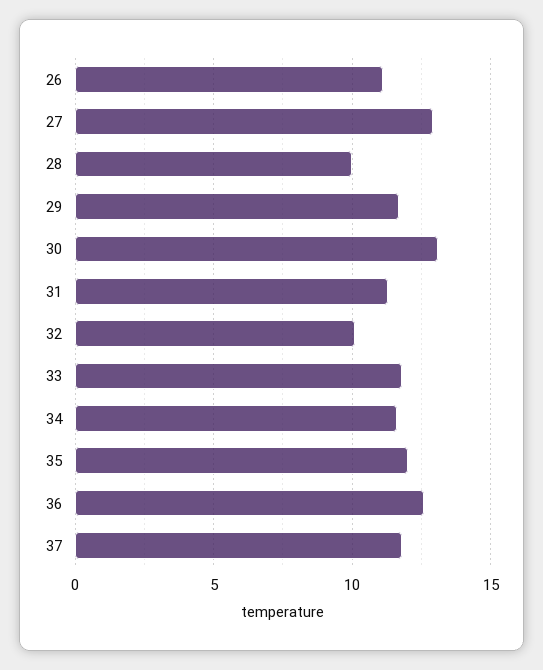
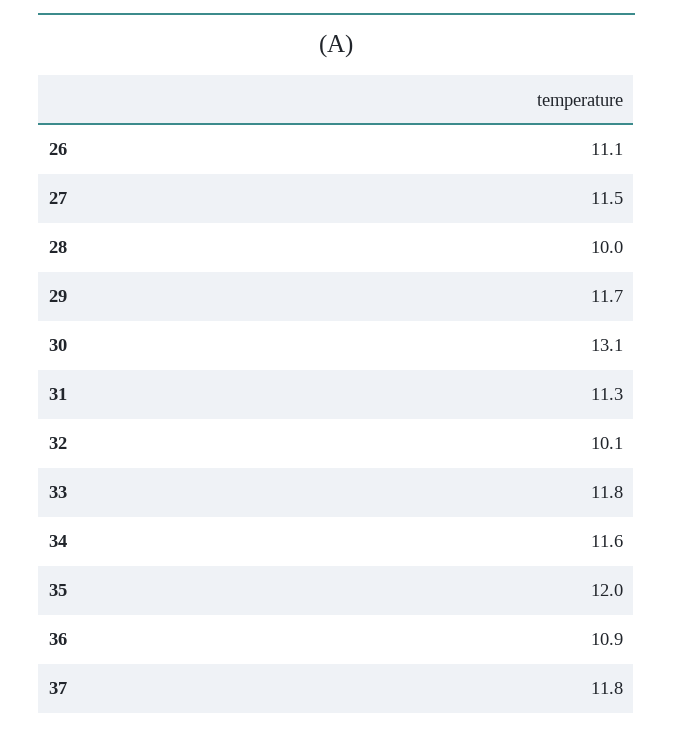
  {
    "26": 11.1,
-   "27": 13,
+   "27": 11.5,
    "28": 10,
    "29": 11.7,
    "30": 13.1,
    "31": 11.3,
    "32": 10.1,
    "33": 11.8,
    "34": 11.6,
    "35": 12,
-   "36": 12.5,
+   "36": 10.9,
    "37": 11.8
  }

